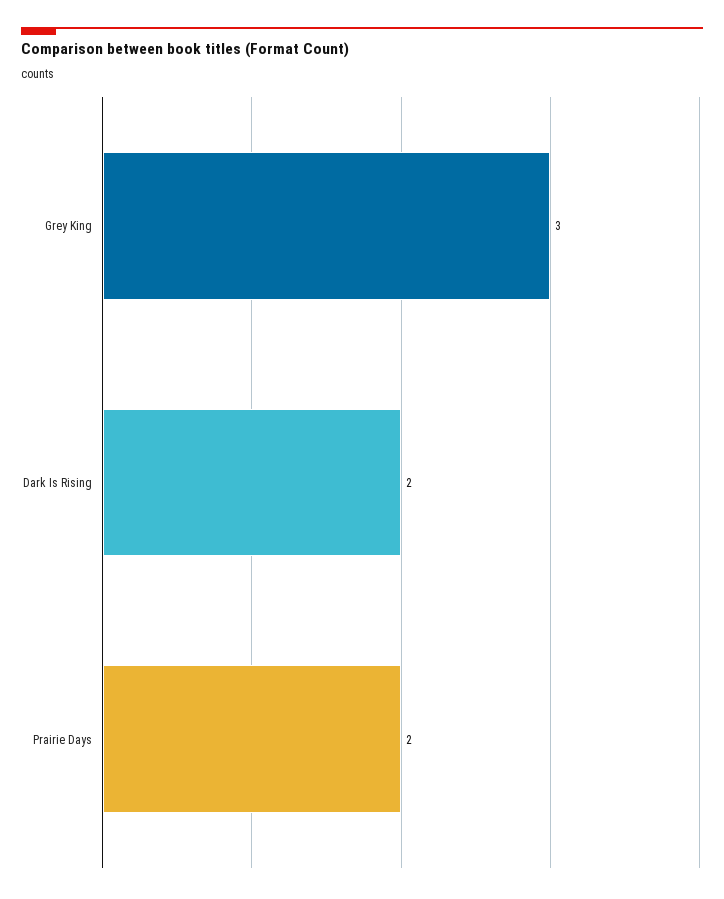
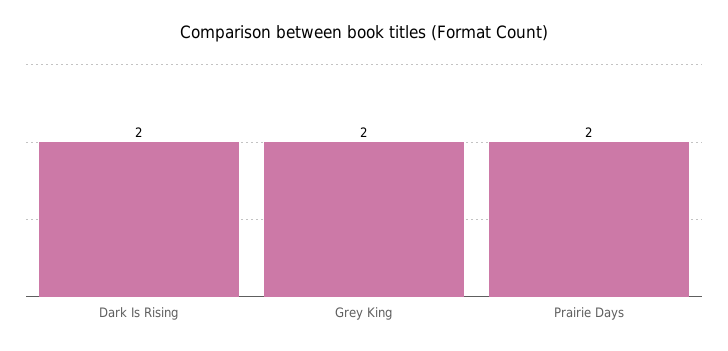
  {
-   "Grey King": 3,
+   "Grey King": 2,
    "Dark Is Rising": 2,
    "Prairie Days": 2
  }

